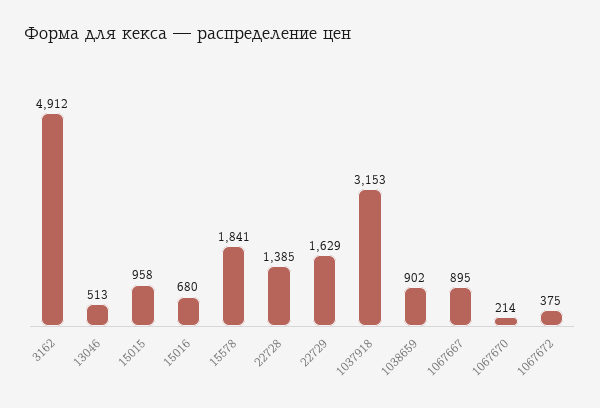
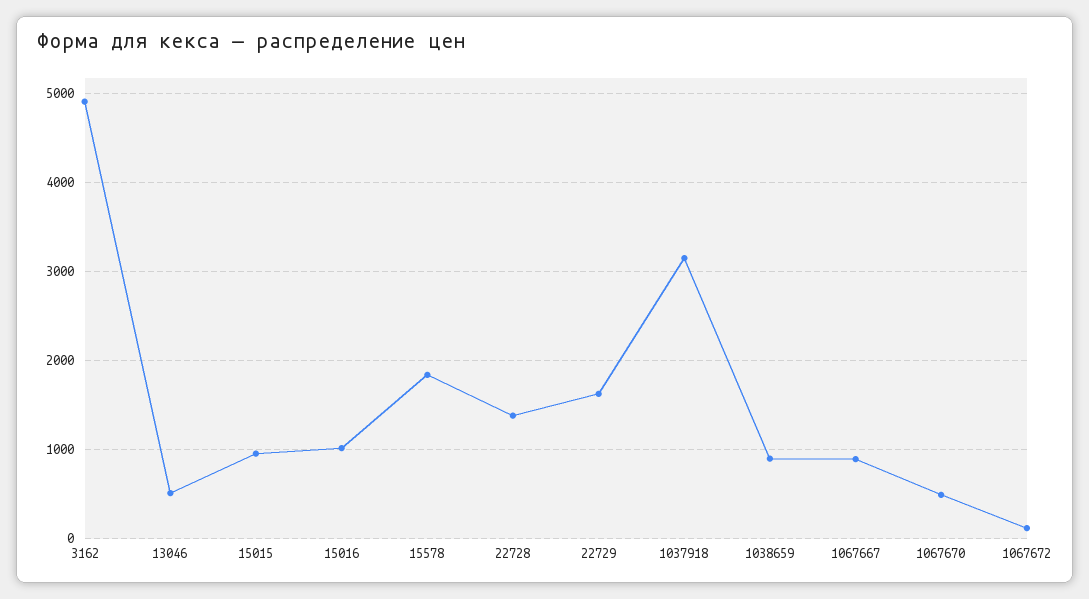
  {
    "3162": 4912,
    "13046": 513,
    "15015": 958,
-   "15016": 680,
+   "15016": 1000,
    "15578": 1841,
    "22728": 1385,
    "22729": 1629,
    "1037918": 3153,
    "1038659": 902,
    "1067667": 895,
-   "1067670": 214,
+   "1067670": 500,
-   "1067672": 375
+   "1067672": 100
  }

